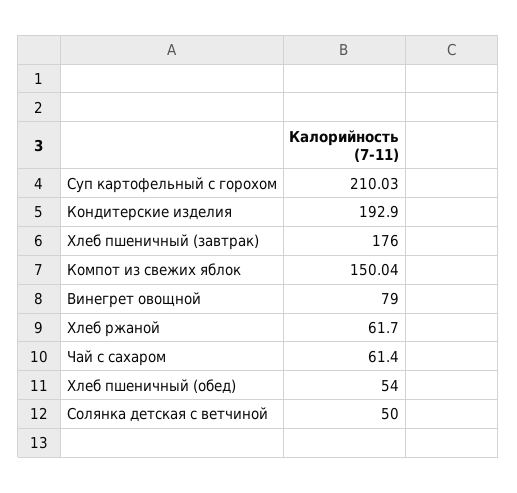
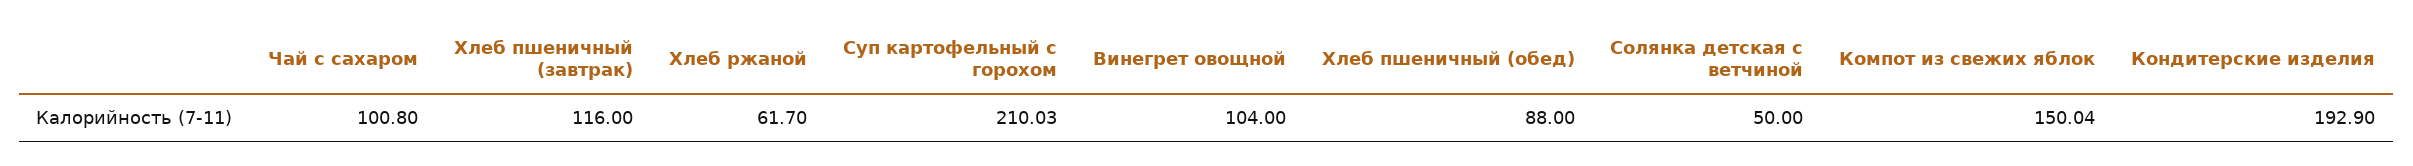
  {
    "Суп картофельный с горохом": 210.03,
    "Кондитерские изделия": 192.9,
-   "Хлеб пшеничный (завтрак)": 176,
+   "Хлеб пшеничный (завтрак)": 116,
    "Компот из свежих яблок": 150.04,
-   "Винегрет овощной": 79,
+   "Винегрет овощной": 104,
    "Хлеб ржаной": 61.7,
-   "Чай с сахаром": 61.4,
+   "Чай с сахаром": 100.8,
-   "Хлеб пшеничный (обед)": 54,
+   "Хлеб пшеничный (обед)": 88,
    "Солянка детская с ветчиной": 50
  }

